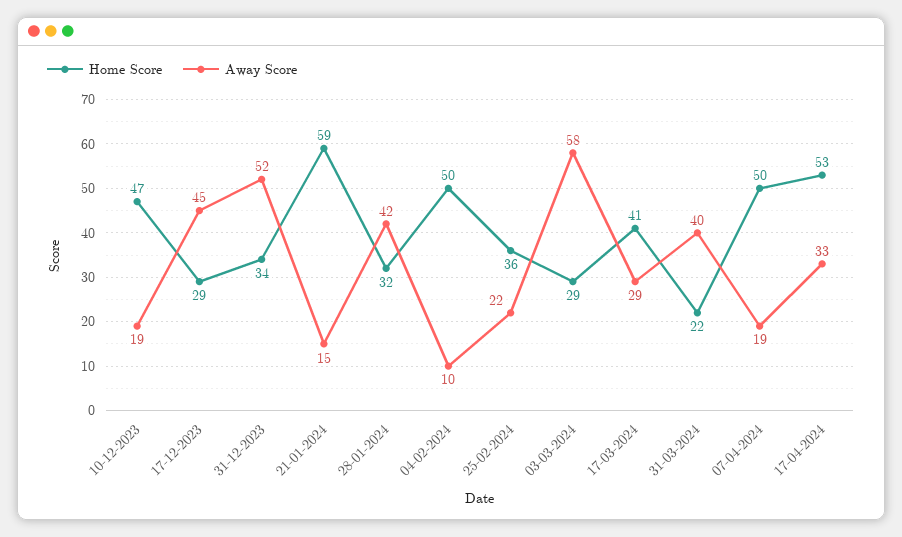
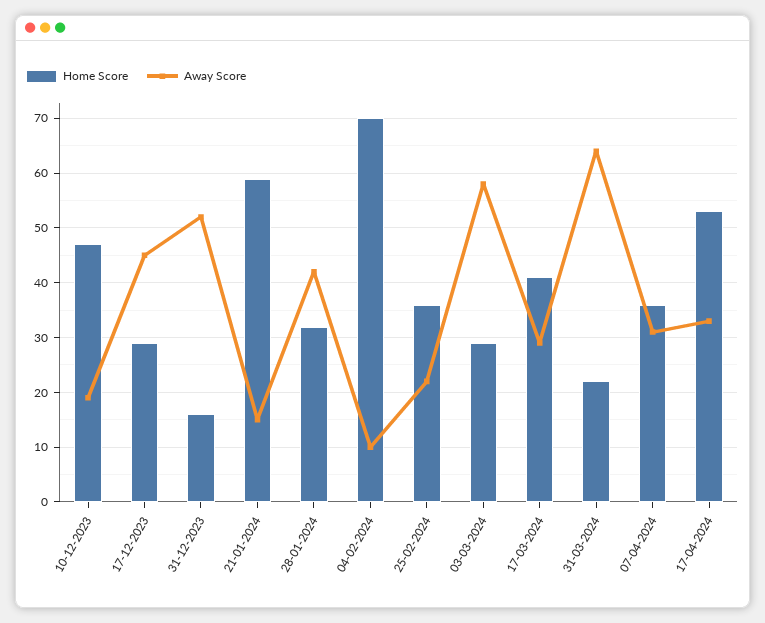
  {
    "Home Score": {
      "10-12-2023": 47,
      "17-12-2023": 29,
-     "31-12-2023": 34,
+     "31-12-2023": 15,
      "21-01-2024": 59,
      "28-01-2024": 32,
-     "04-02-2024": 50,
+     "04-02-2024": 70,
      "25-02-2024": 36,
      "03-03-2024": 29,
      "17-03-2024": 41,
      "31-03-2024": 22,
-     "07-04-2024": 50,
+     "07-04-2024": 35,
      "17-04-2024": 53
    },
    "Away Score": {
      "10-12-2023": 19,
      "17-12-2023": 45,
      "31-12-2023": 52,
      "21-01-2024": 15,
      "28-01-2024": 42,
      "04-02-2024": 10,
      "25-02-2024": 22,
      "03-03-2024": 58,
      "17-03-2024": 29,
-     "31-03-2024": 40,
+     "31-03-2024": 65,
-     "07-04-2024": 19,
+     "07-04-2024": 30,
      "17-04-2024": 33
    }
  }

